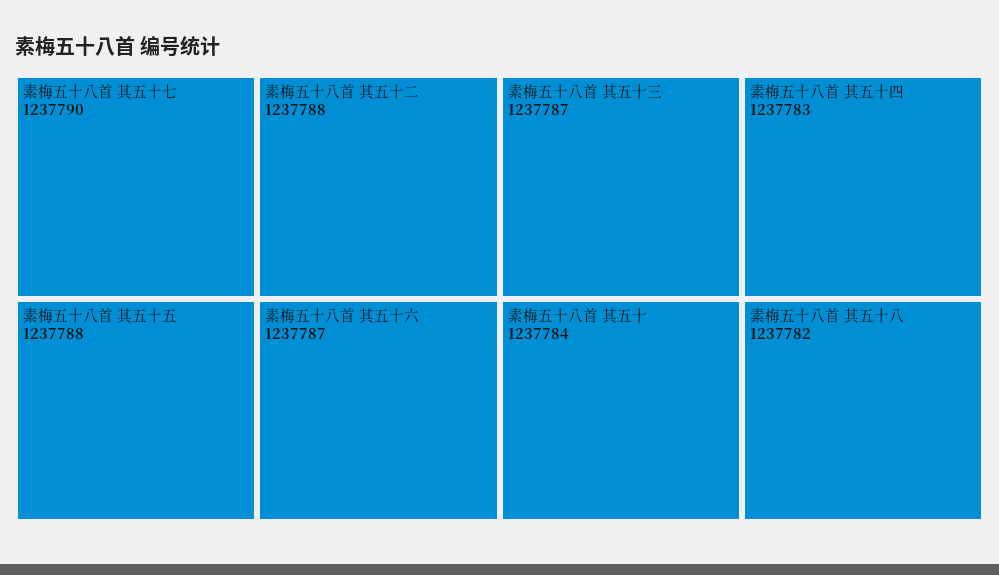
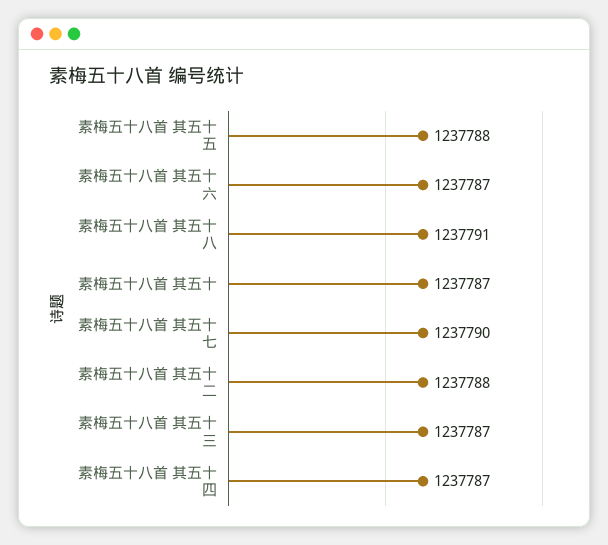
  {
    "素梅五十八首 其五十七": 1237790,
    "素梅五十八首 其五十五": 1237788,
    "素梅五十八首 其五十二": 1237788,
    "素梅五十八首 其五十六": 1237787,
    "素梅五十八首 其五十三": 1237787,
-   "素梅五十八首 其五十": 1237784,
+   "素梅五十八首 其五十": 1237787,
-   "素梅五十八首 其五十四": 1237783,
+   "素梅五十八首 其五十四": 1237787,
-   "素梅五十八首 其五十八": 1237782
+   "素梅五十八首 其五十八": 1237791
  }

